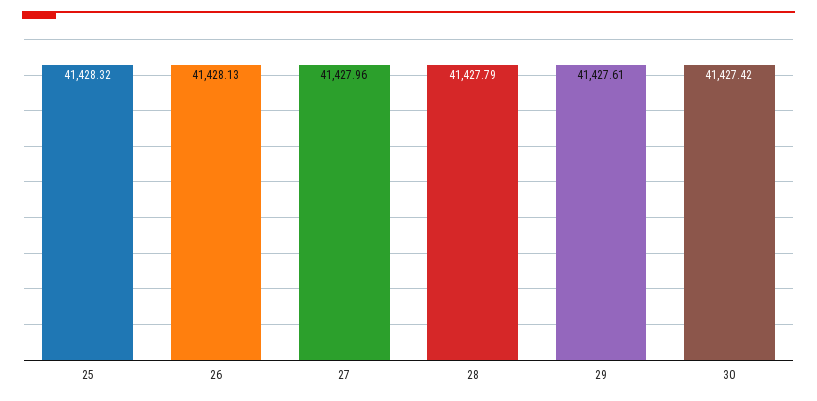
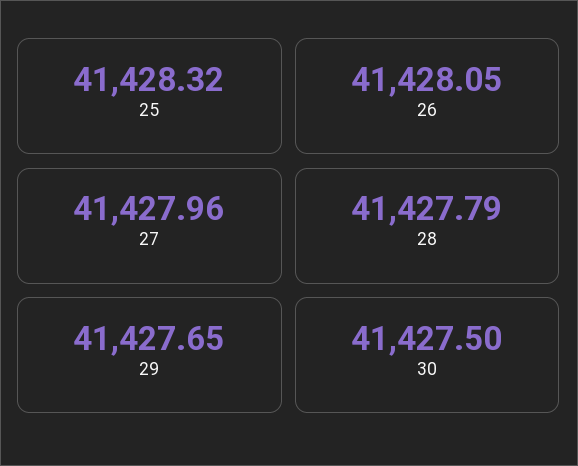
  {
    "25": 41428.32,
-   "26": 41428.13,
+   "26": 41428.05,
    "27": 41427.96,
    "28": 41427.79,
-   "29": 41427.61,
+   "29": 41427.65,
-   "30": 41427.42
+   "30": 41427.5
  }

